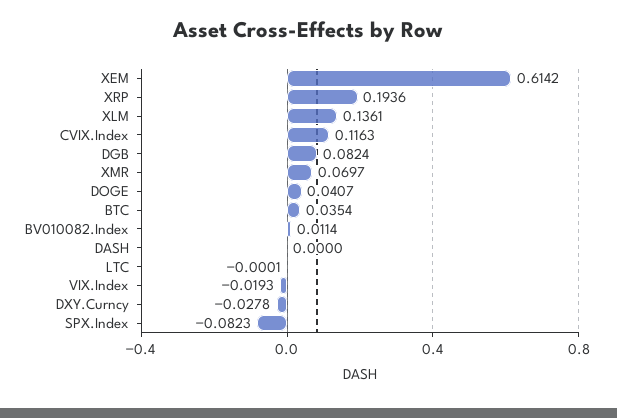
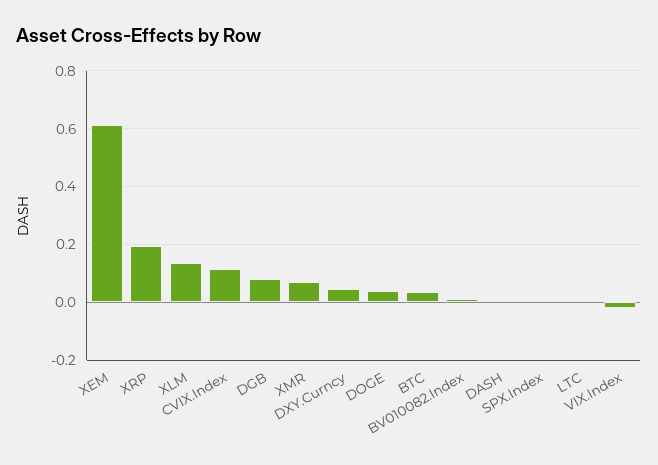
  {
    "XEM": 0.6142,
    "XRP": 0.1936,
    "XLM": 0.1361,
    "CVIX.Index": 0.1163,
    "DGB": 0.0824,
    "XMR": 0.0697,
    "DOGE": 0.0407,
    "BTC": 0.0354,
    "BV010082.Index": 0.0114,
    "DASH": 0,
    "LTC": -0.0001,
    "VIX.Index": -0.0193,
-   "DXY.Curncy": -0.0278,
+   "DXY.Curncy": 0.05,
-   "SPX.Index": -0.0823
+   "SPX.Index": 0
  }

